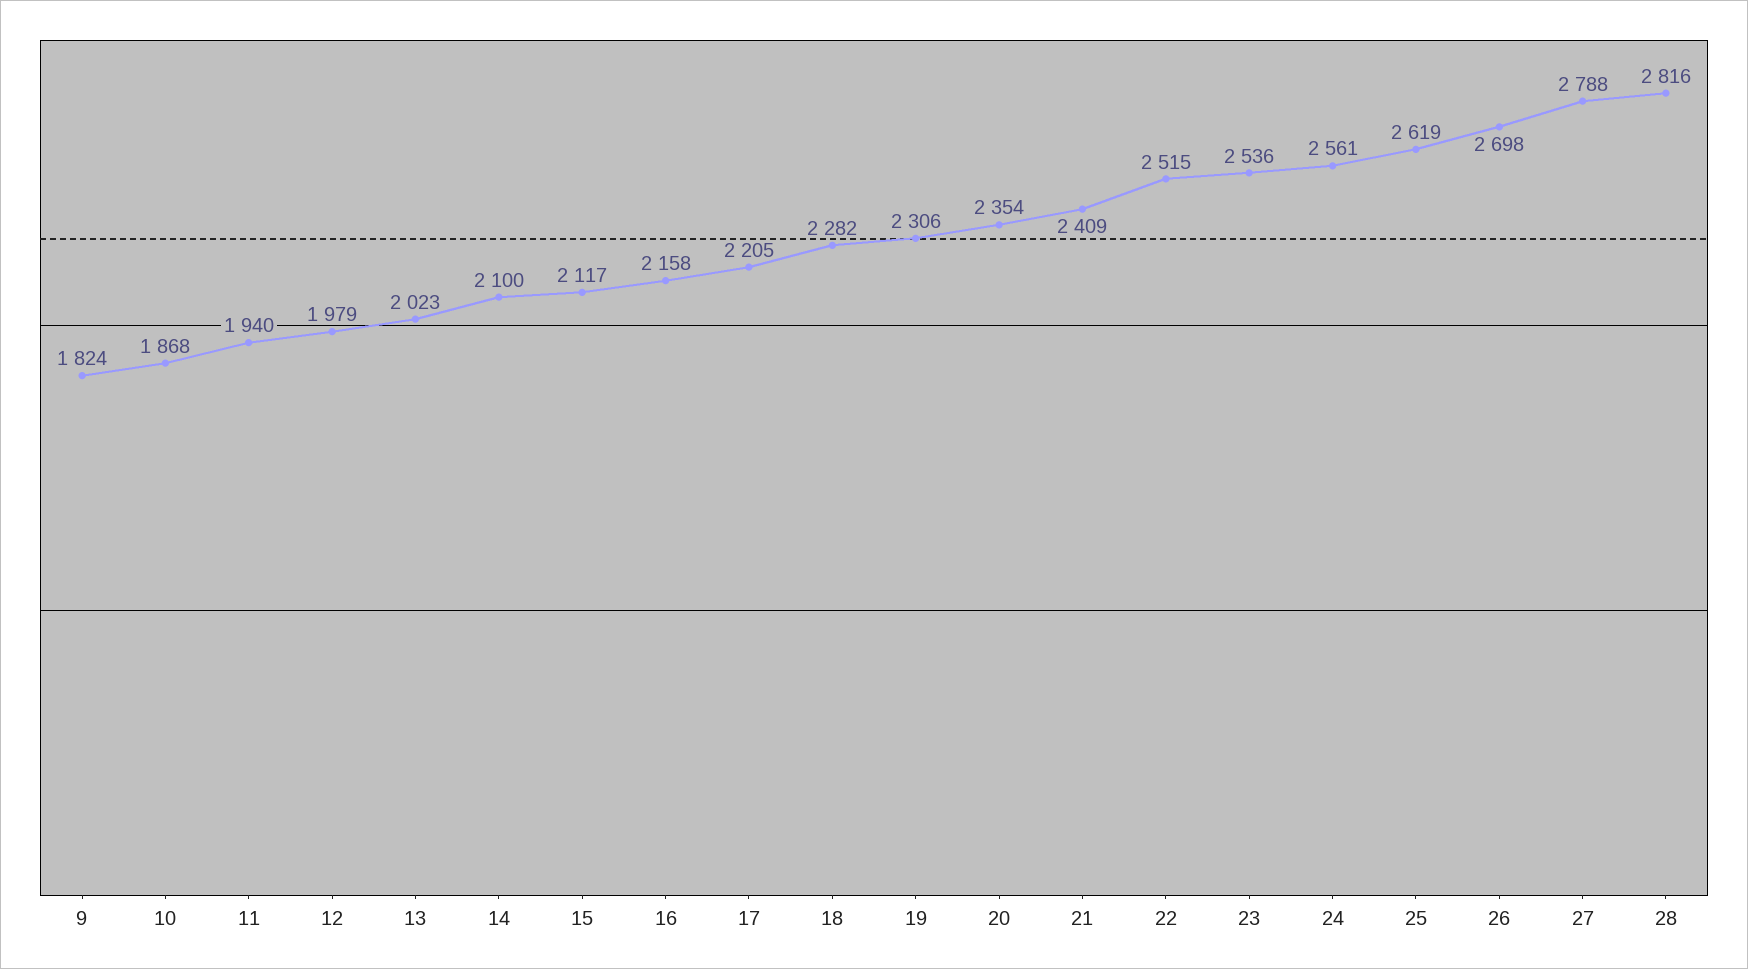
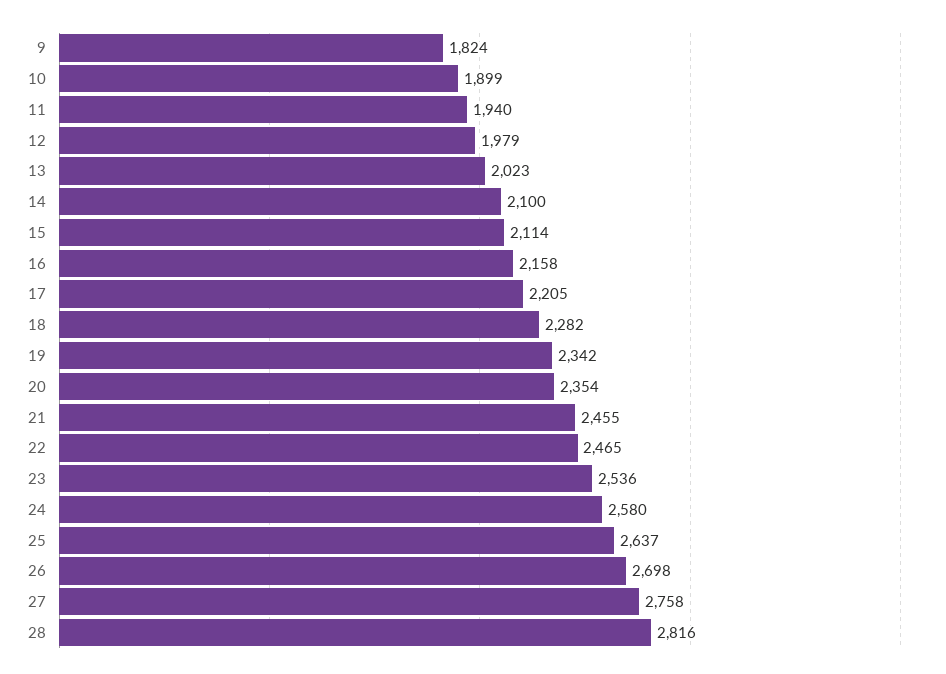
  {
    "9": 1824,
-   "10": 1868,
+   "10": 1899,
    "11": 1940,
    "12": 1979,
    "13": 2023,
    "14": 2100,
-   "15": 2117,
+   "15": 2114,
    "16": 2158,
    "17": 2205,
    "18": 2282,
-   "19": 2306,
+   "19": 2342,
    "20": 2354,
-   "21": 2409,
+   "21": 2455,
-   "22": 2515,
+   "22": 2465,
    "23": 2536,
-   "24": 2561,
+   "24": 2580,
-   "25": 2619,
+   "25": 2637,
    "26": 2698,
-   "27": 2788,
+   "27": 2758,
    "28": 2816
  }

